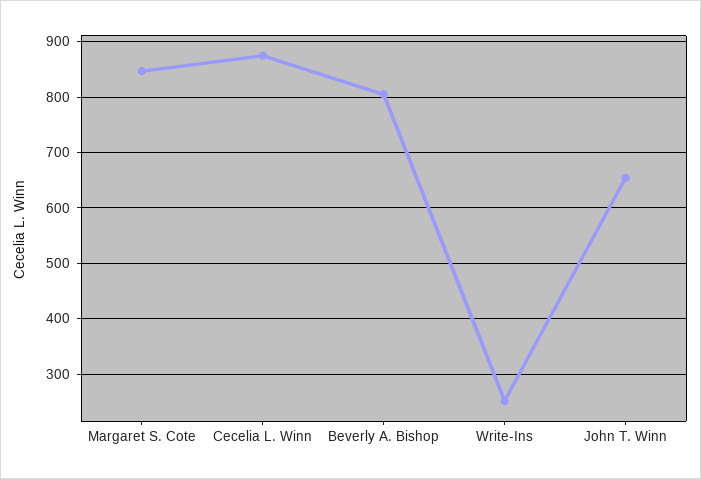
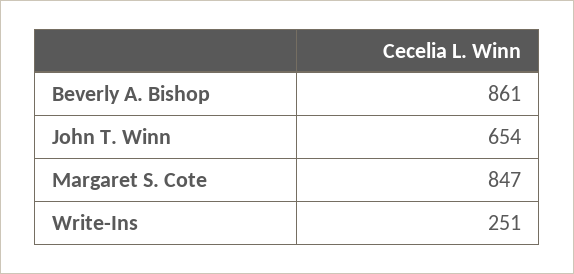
  {
    "Margaret S. Cote": 847,
-   "Cecelia L. Winn": 880,
-   "Beverly A. Bishop": 800,
+   "Beverly A. Bishop": 861,
    "Write-Ins": 251,
    "John T. Winn": 654
  }

